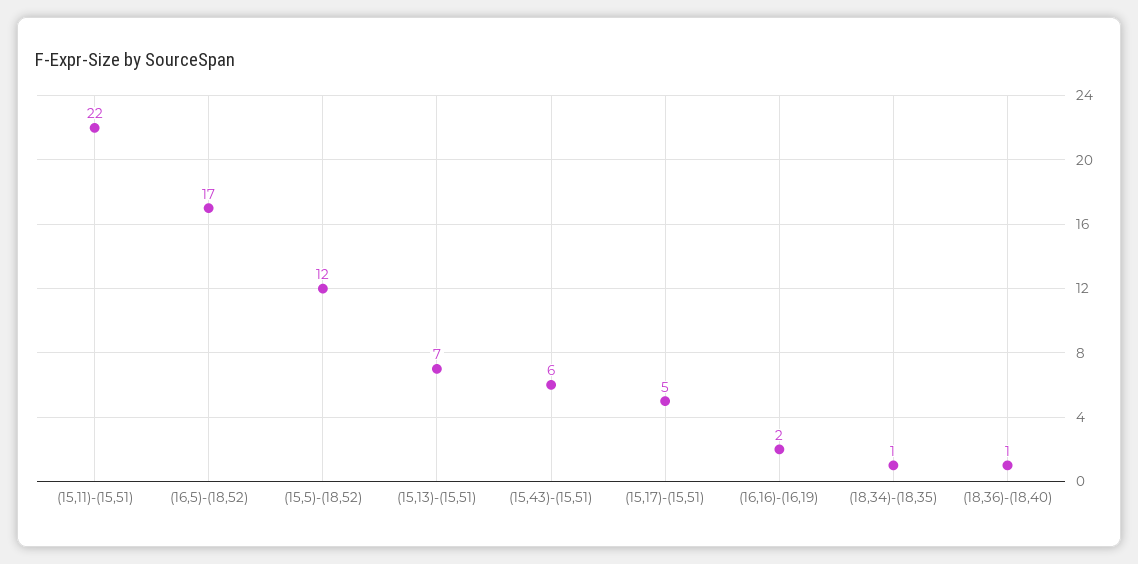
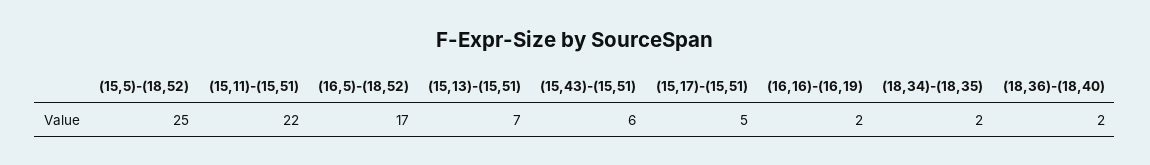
  {
    "(15,11)-(15,51)": 22,
    "(16,5)-(18,52)": 17,
-   "(15,5)-(18,52)": 12,
+   "(15,5)-(18,52)": 25,
    "(15,13)-(15,51)": 7,
    "(15,43)-(15,51)": 6,
    "(15,17)-(15,51)": 5,
    "(16,16)-(16,19)": 2,
-   "(18,34)-(18,35)": 1,
+   "(18,34)-(18,35)": 2,
-   "(18,36)-(18,40)": 1
+   "(18,36)-(18,40)": 2
  }

